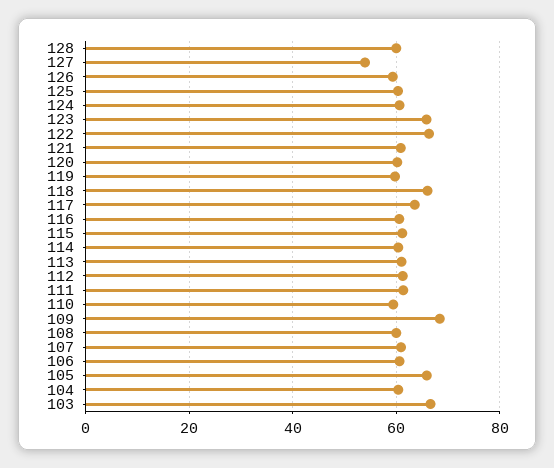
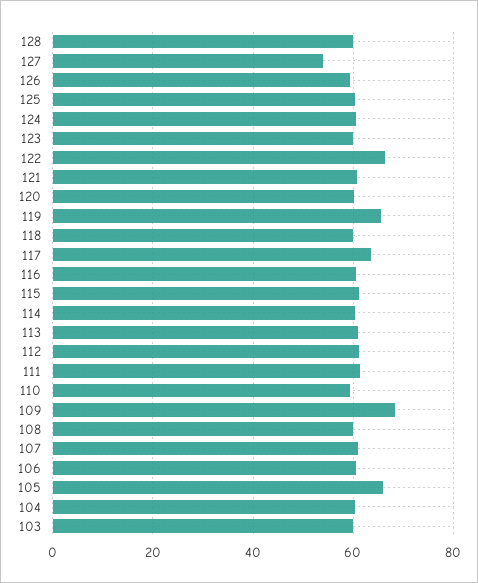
  {
    "128": 60,
    "127": 54,
    "126": 60,
    "125": 60,
    "124": 60,
-   "123": 66,
+   "123": 60,
    "122": 66,
    "121": 60,
    "120": 60,
-   "119": 60,
+   "119": 66,
-   "118": 66,
+   "118": 60,
    "117": 64,
    "116": 60,
    "115": 62,
    "114": 60,
    "113": 62,
    "112": 62,
    "111": 62,
    "110": 60,
    "109": 68,
    "108": 60,
    "107": 60,
    "106": 60,
    "105": 66,
    "104": 60,
-   "103": 66
+   "103": 60
  }

